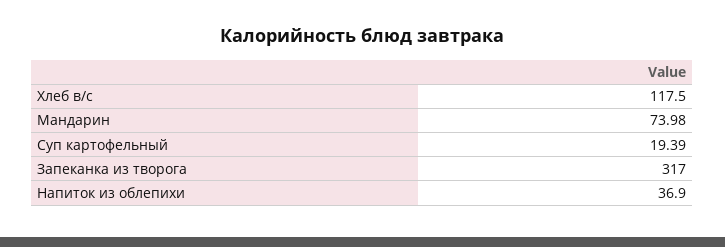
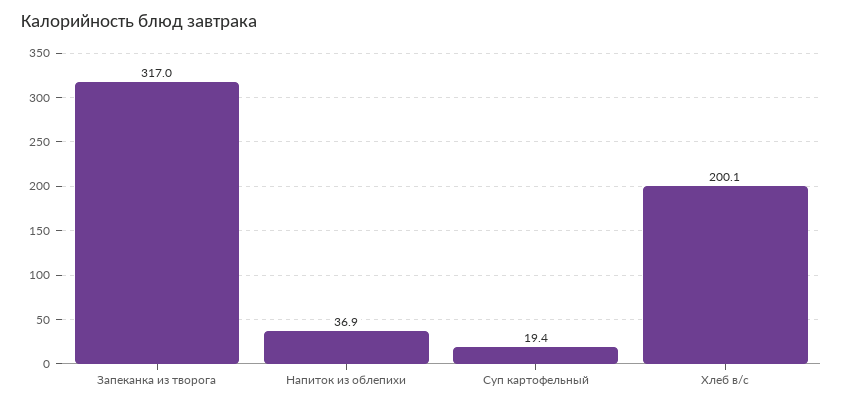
  {
-   "Хлеб в/с": 117.5,
+   "Хлеб в/с": 200.1,
-   "Мандарин": 73.98,
    "Суп картофельный": 19.39,
    "Запеканка из творога": 317,
    "Напиток из облепихи": 36.9
  }

